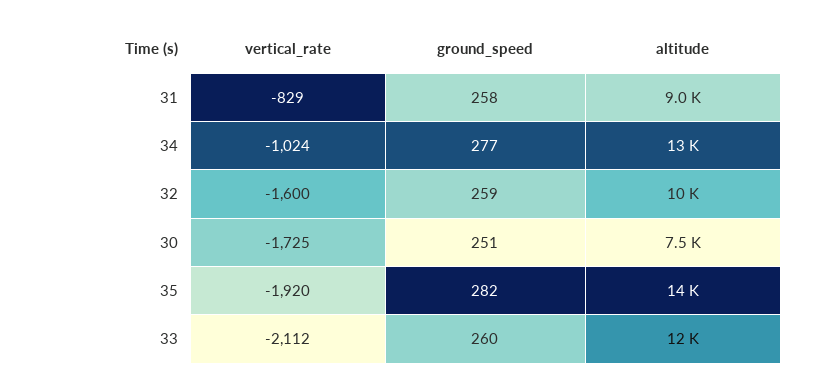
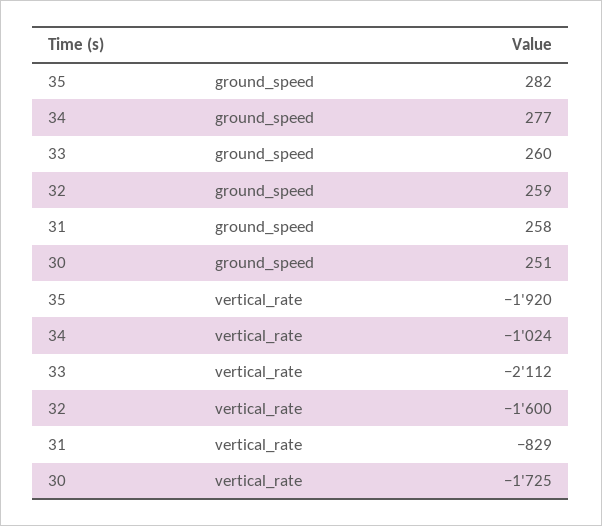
  {
    "vertical_rate": {
      "31": -829,
      "34": -1024,
      "32": -1600,
      "30": -1725,
      "35": -1920,
      "33": -2112
    },
    "ground_speed": {
      "31": 258,
      "34": 277,
      "32": 259,
      "30": 251,
      "35": 282,
      "33": 260
-   },
+   }
-   "altitude": {
-     "31": 9000,
-     "34": 13000,
-     "32": 10000,
-     "30": 7500,
-     "35": 14000,
-     "33": 12000
-   }
  }

